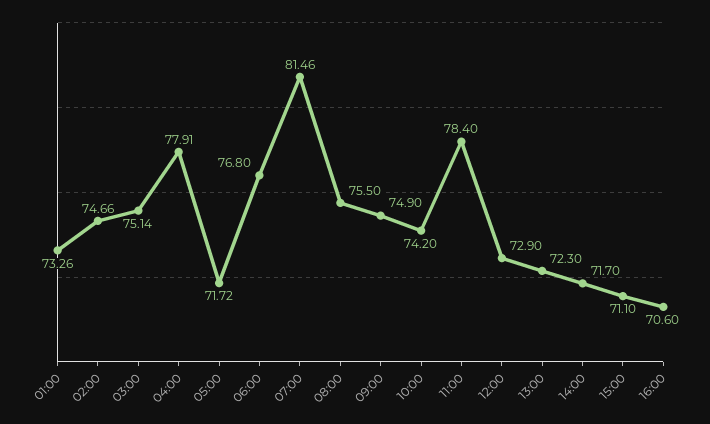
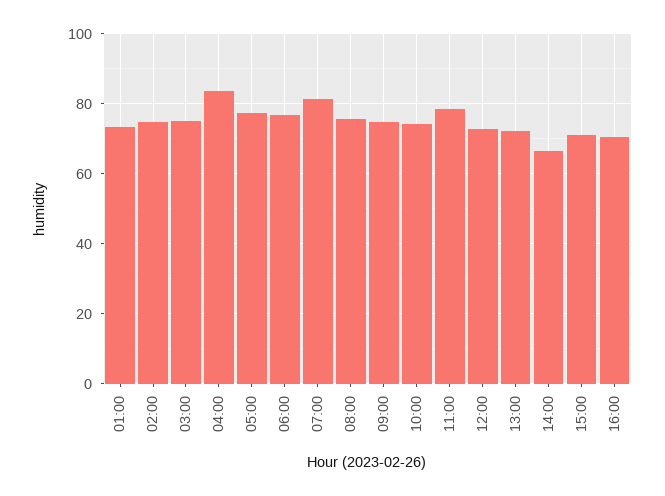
  {
    "01:00": 73.26,
    "02:00": 74.66,
    "03:00": 75.14,
-   "04:00": 77.91,
+   "04:00": 84,
-   "05:00": 71.72,
+   "05:00": 78,
    "06:00": 76.8,
    "07:00": 81.46,
    "08:00": 75.5,
    "09:00": 74.9,
    "10:00": 74.2,
    "11:00": 78.4,
    "12:00": 72.9,
    "13:00": 72.3,
-   "14:00": 71.7,
+   "14:00": 66,
    "15:00": 71.1,
    "16:00": 70.6
  }

